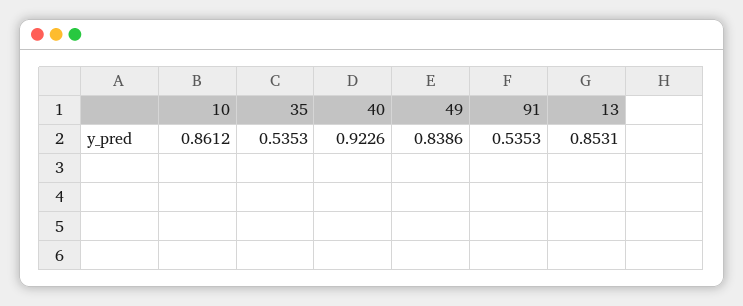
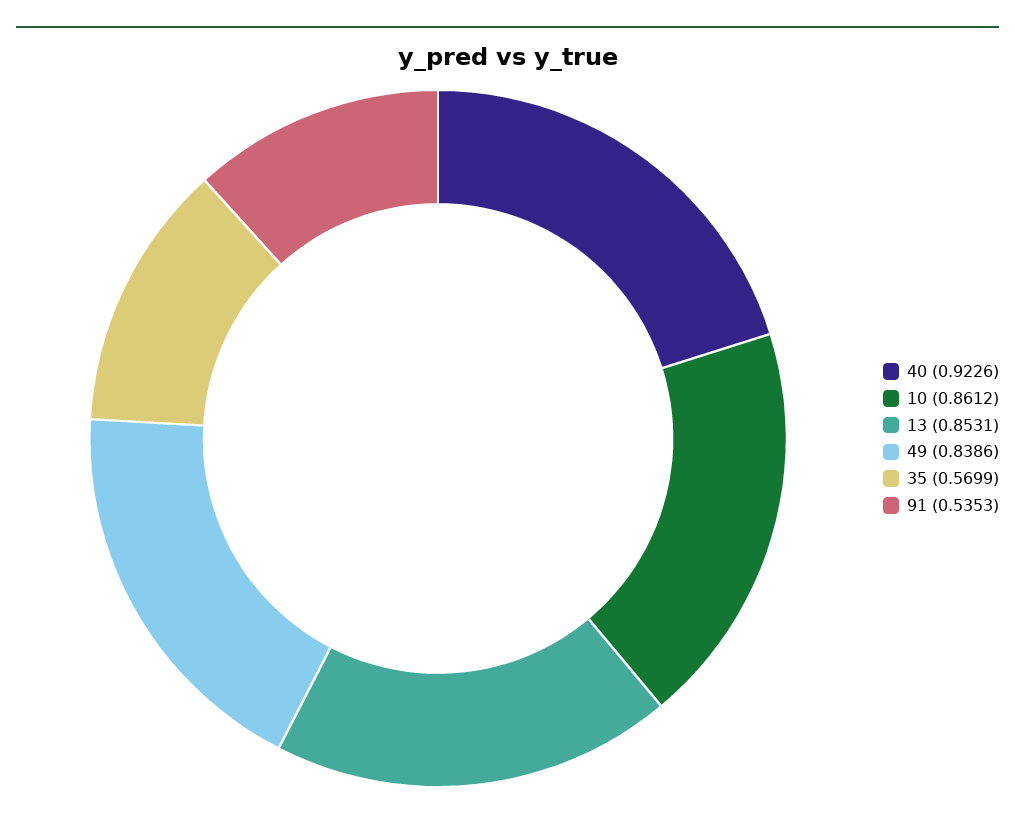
  {
    "10": 0.8612,
-   "35": 0.5353,
+   "35": 0.5699,
    "40": 0.9226,
    "49": 0.8386,
    "91": 0.5353,
    "13": 0.8531
  }

